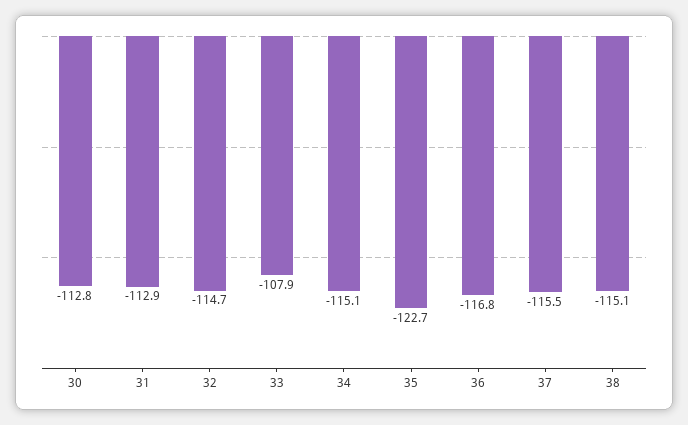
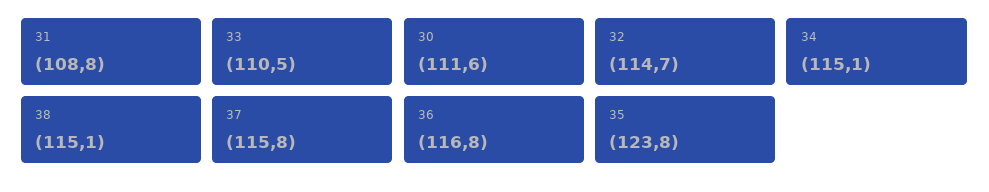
  {
-   "30": -112.8,
+   "30": -111.6,
-   "31": -112.9,
+   "31": -108.8,
    "32": -114.7,
-   "33": -107.9,
+   "33": -110.5,
    "34": -115.1,
-   "35": -122.7,
+   "35": -123.8,
    "36": -116.8,
-   "37": -115.5,
+   "37": -115.8,
    "38": -115.1
  }

